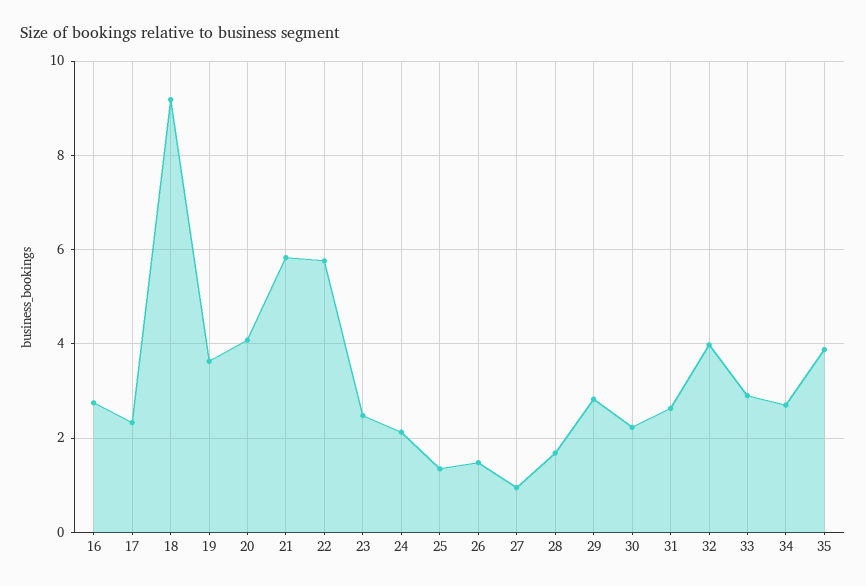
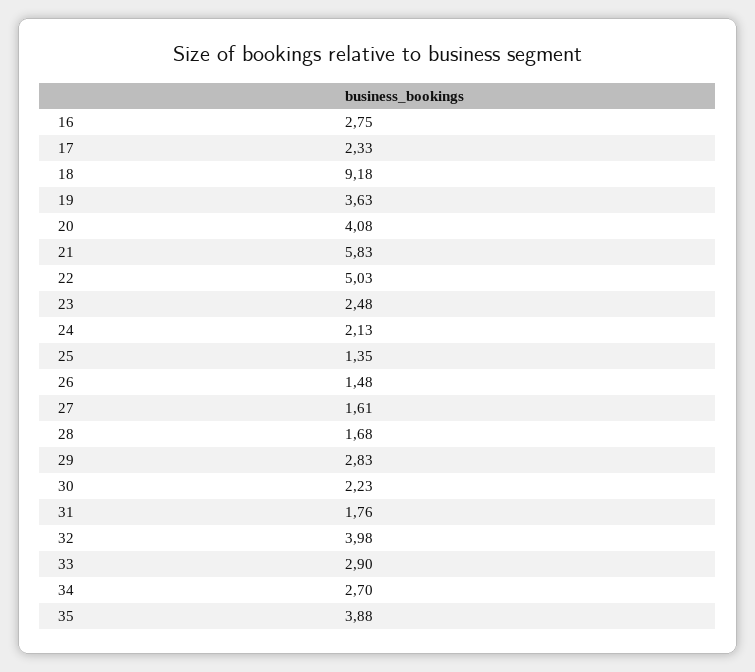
  {
    "16": 2.75,
    "17": 2.33,
    "18": 9.18,
    "19": 3.63,
    "20": 4.08,
    "21": 5.83,
-   "22": 5.8,
+   "22": 5.03,
    "23": 2.48,
    "24": 2.13,
    "25": 1.35,
    "26": 1.48,
-   "27": 1,
+   "27": 1.61,
    "28": 1.68,
    "29": 2.83,
    "30": 2.23,
-   "31": 2.6,
+   "31": 1.76,
    "32": 3.98,
    "33": 2.9,
    "34": 2.7,
    "35": 3.88
  }

